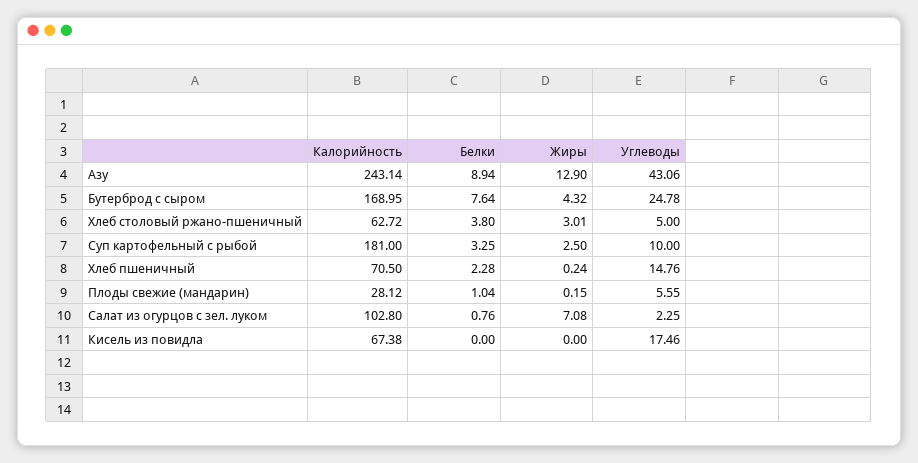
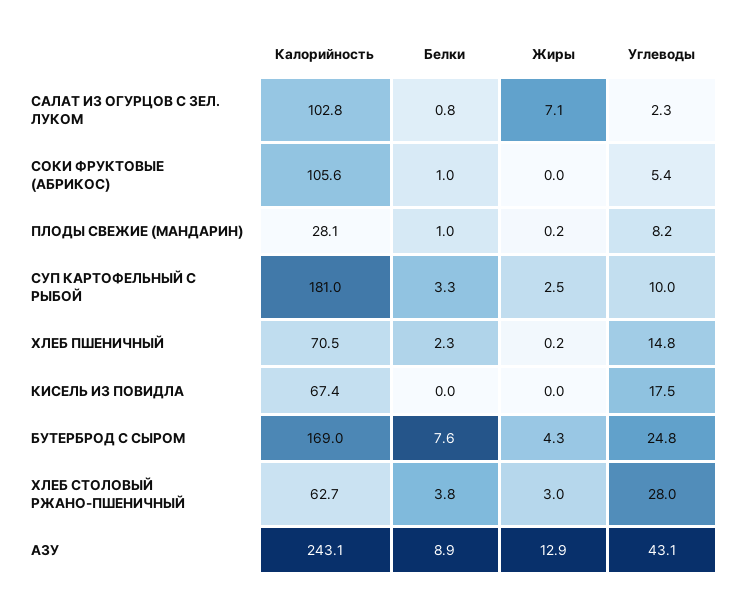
  {
    "Калорийность": {
      "Азу": 243.14,
      "Бутерброд с сыром": 168.95,
      "Хлеб столовый ржано-пшеничный": 62.72,
      "Суп картофельный с рыбой": 181,
      "Хлеб пшеничный": 70.5,
      "Плоды свежие (мандарин)": 28.12,
      "Салат из огурцов с зел. луком": 102.8,
-     "Кисель из повидла": 67.38
+     "Кисель из повидла": 67.38,
+     "СОКИ ФРУКТОВЫЕ (АБРИКОС)": 105.6
    },
    "Белки": {
      "Азу": 8.94,
      "Бутерброд с сыром": 7.64,
      "Хлеб столовый ржано-пшеничный": 3.8,
      "Суп картофельный с рыбой": 3.25,
      "Хлеб пшеничный": 2.28,
      "Плоды свежие (мандарин)": 1.04,
      "Салат из огурцов с зел. луком": 0.76,
-     "Кисель из повидла": 0
+     "Кисель из повидла": 0,
+     "СОКИ ФРУКТОВЫЕ (АБРИКОС)": 1
    },
    "Жиры": {
      "Азу": 12.9,
      "Бутерброд с сыром": 4.32,
      "Хлеб столовый ржано-пшеничный": 3.01,
      "Суп картофельный с рыбой": 2.5,
      "Хлеб пшеничный": 0.24,
      "Плоды свежие (мандарин)": 0.15,
      "Салат из огурцов с зел. луком": 7.08,
-     "Кисель из повидла": 0
+     "Кисель из повидла": 0,
+     "СОКИ ФРУКТОВЫЕ (АБРИКОС)": 0
    },
    "Углеводы": {
      "Азу": 43.06,
      "Бутерброд с сыром": 24.78,
-     "Хлеб столовый ржано-пшеничный": 5,
+     "Хлеб столовый ржано-пшеничный": 28,
      "Суп картофельный с рыбой": 10,
      "Хлеб пшеничный": 14.76,
-     "Плоды свежие (мандарин)": 5.55,
+     "Плоды свежие (мандарин)": 8.2,
      "Салат из огурцов с зел. луком": 2.25,
-     "Кисель из повидла": 17.46
+     "Кисель из повидла": 17.46,
+     "СОКИ ФРУКТОВЫЕ (АБРИКОС)": 5.4
    }
  }

